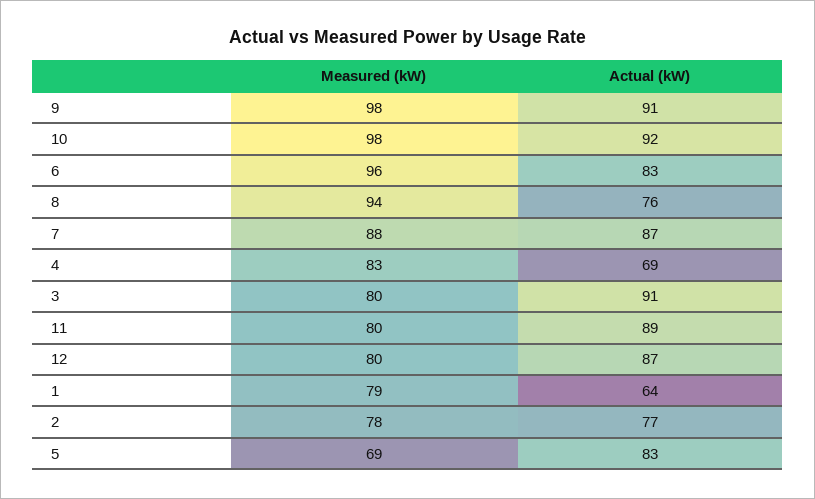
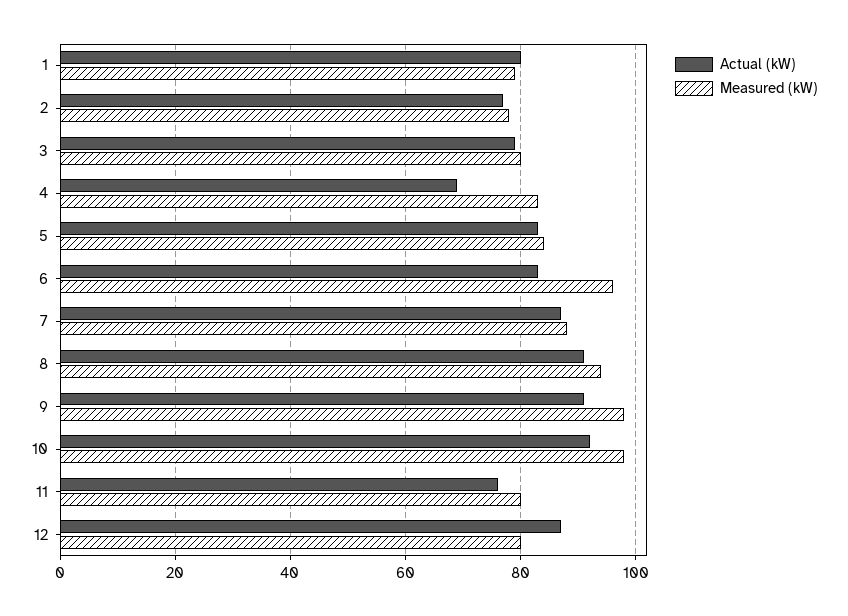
  {
    "Measured (kW)": {
      "9": 98,
      "10": 98,
      "6": 96,
      "8": 94,
      "7": 88,
      "4": 83,
      "3": 80,
      "11": 80,
      "12": 80,
      "1": 79,
      "2": 78,
-     "5": 69
+     "5": 85
    },
    "Actual (kW)": {
      "9": 91,
      "10": 92,
      "6": 83,
-     "8": 76,
+     "8": 90,
      "7": 87,
      "4": 69,
-     "3": 91,
+     "3": 80,
-     "11": 89,
+     "11": 75,
      "12": 87,
-     "1": 64,
+     "1": 80,
      "2": 77,
      "5": 83
    }
  }

